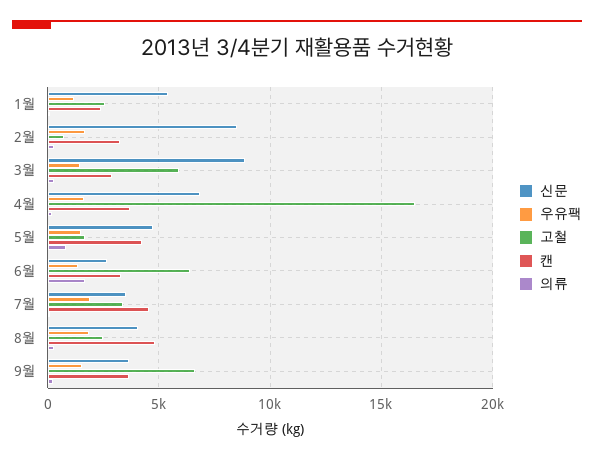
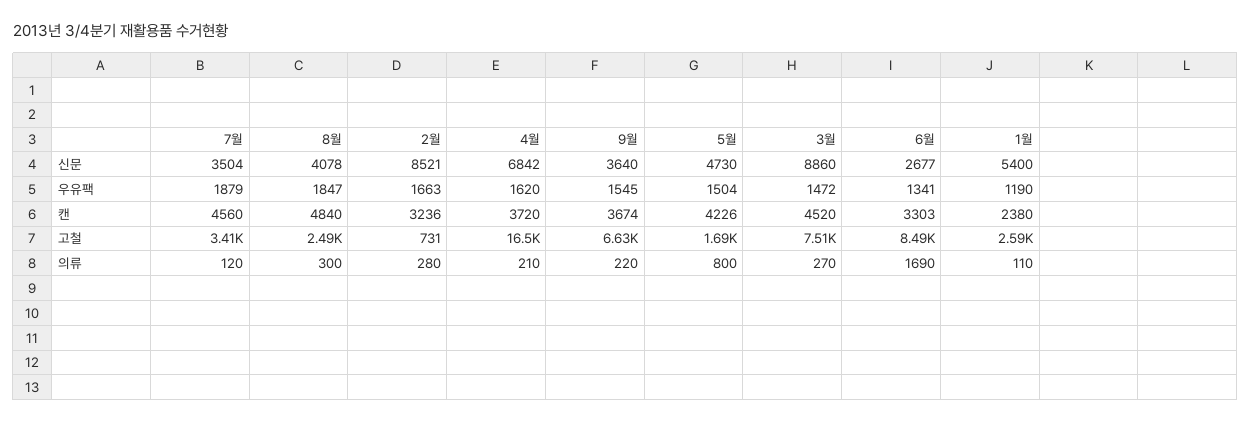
  {
    "신문": {
      "1월": 5400,
      "2월": 8521,
      "3월": 8860,
      "4월": 6842,
      "5월": 4730,
      "6월": 2677,
      "7월": 3504,
      "8월": 4078,
      "9월": 3640
    },
    "우유팩": {
      "1월": 1190,
      "2월": 1663,
      "3월": 1472,
      "4월": 1620,
      "5월": 1504,
      "6월": 1341,
      "7월": 1879,
      "8월": 1847,
      "9월": 1545
    },
    "고철": {
      "1월": 2590,
      "2월": 731,
-     "3월": 6000,
+     "3월": 7510,
      "4월": 16500,
      "5월": 1690,
-     "6월": 6500,
+     "6월": 8490,
      "7월": 3410,
      "8월": 2490,
      "9월": 6630
    },
    "캔": {
      "1월": 2380,
      "2월": 3236,
-     "3월": 3000,
+     "3월": 4520,
      "4월": 3720,
      "5월": 4226,
      "6월": 3303,
      "7월": 4560,
      "8월": 4840,
      "9월": 3674
    },
    "의류": {
      "1월": 110,
      "2월": 280,
      "3월": 270,
      "4월": 210,
      "5월": 800,
      "6월": 1690,
      "7월": 120,
      "8월": 300,
      "9월": 220
    }
  }

